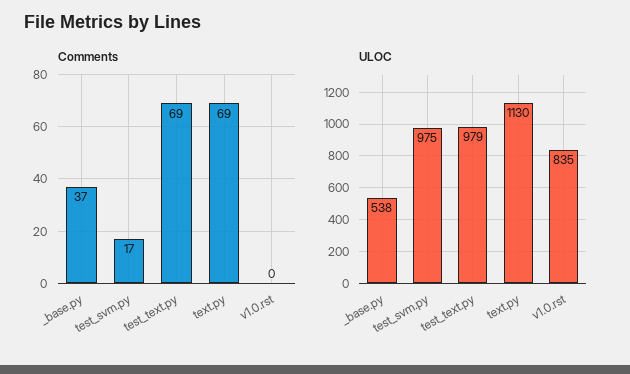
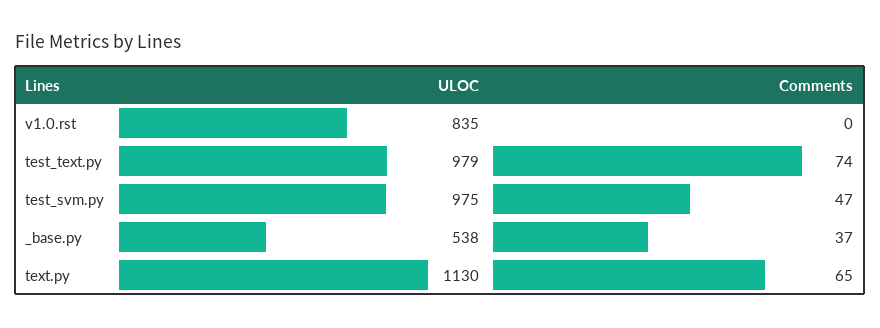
  {
    "Comments": {
      "_base.py": 37,
-     "test_svm.py": 17,
+     "test_svm.py": 47,
-     "test_text.py": 69,
+     "test_text.py": 74,
-     "text.py": 69,
+     "text.py": 65,
      "v1.0.rst": 0
    },
    "ULOC": {
      "_base.py": 538,
      "test_svm.py": 975,
      "test_text.py": 979,
      "text.py": 1130,
      "v1.0.rst": 835
    }
  }

